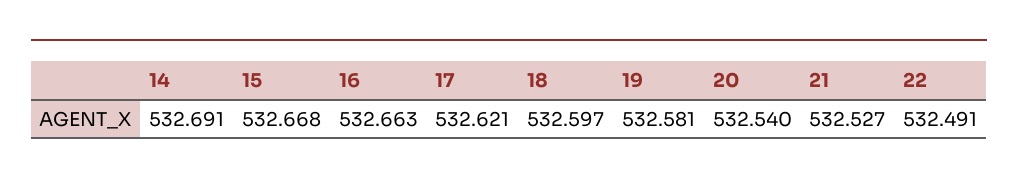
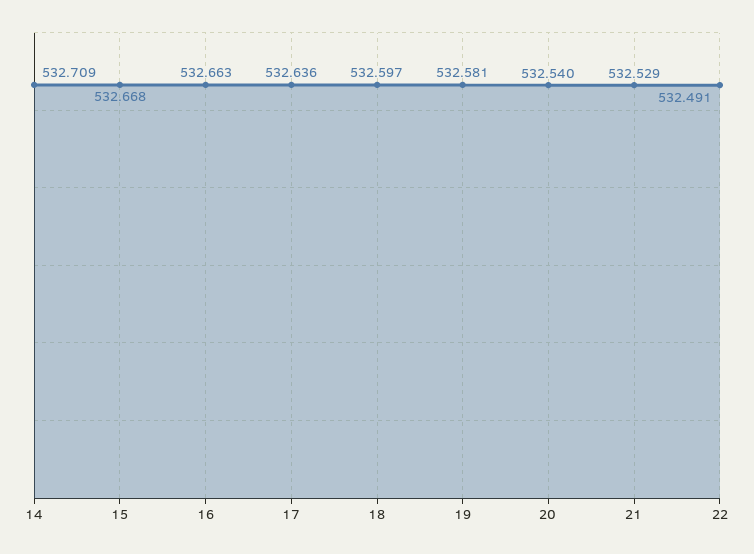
  {
-   "14": 532.691,
+   "14": 532.709,
    "15": 532.668,
    "16": 532.663,
-   "17": 532.621,
+   "17": 532.636,
    "18": 532.597,
    "19": 532.581,
    "20": 532.54,
-   "21": 532.527,
+   "21": 532.529,
    "22": 532.491
  }

